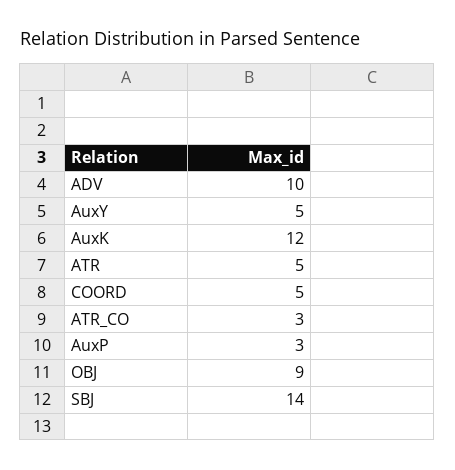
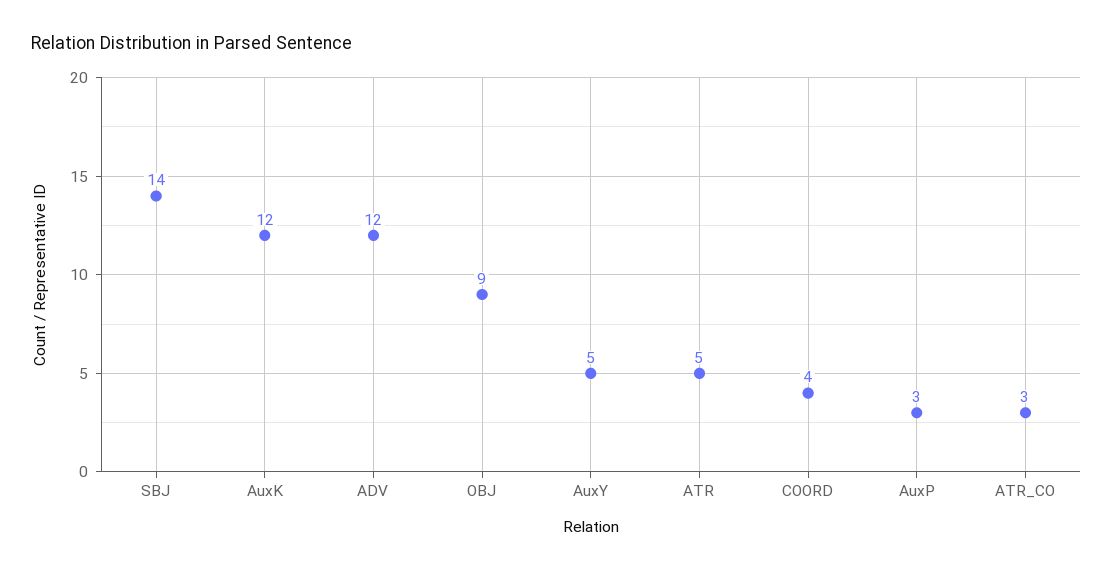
  {
-   "ADV": 10,
+   "ADV": 12,
    "AuxY": 5,
    "AuxK": 12,
    "ATR": 5,
-   "COORD": 5,
+   "COORD": 4,
    "ATR_CO": 3,
    "AuxP": 3,
    "OBJ": 9,
    "SBJ": 14
  }

